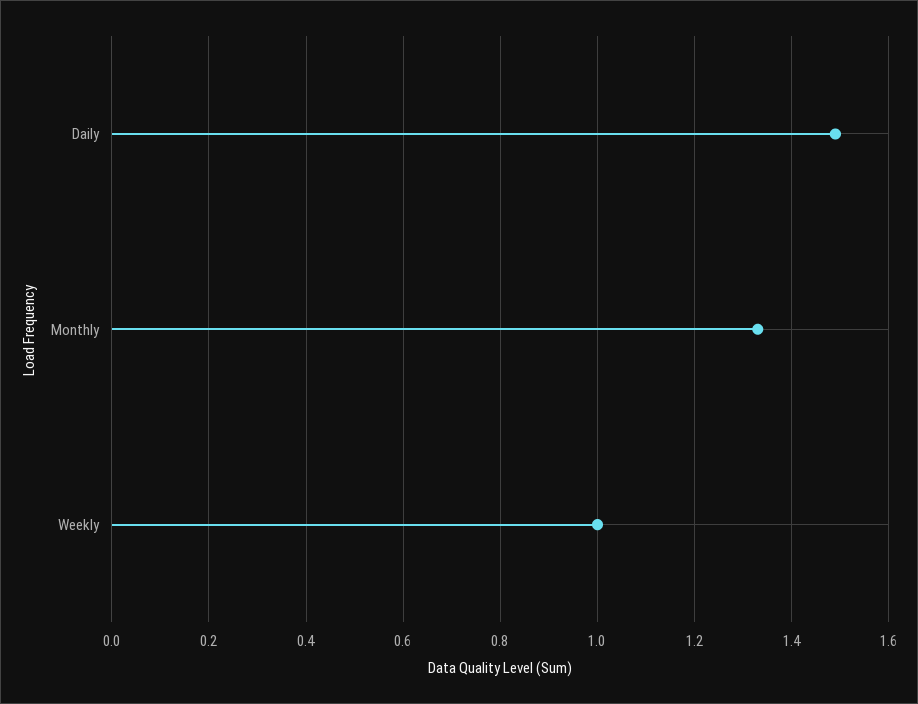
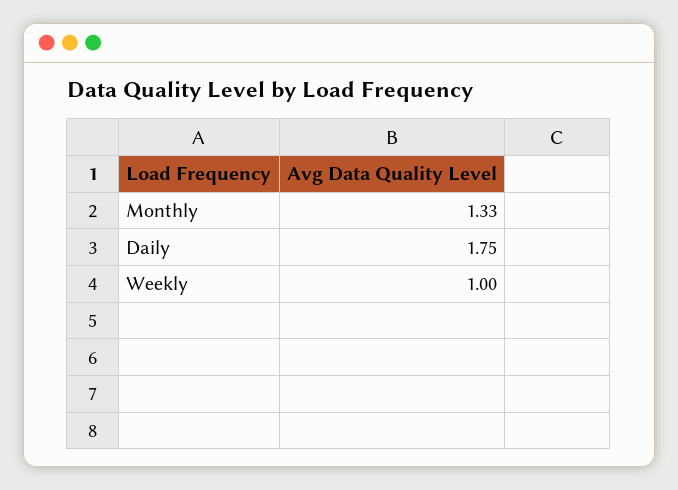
  {
-   "Daily": 1.5,
+   "Daily": 1.75,
    "Monthly": 1.33,
    "Weekly": 1
  }

